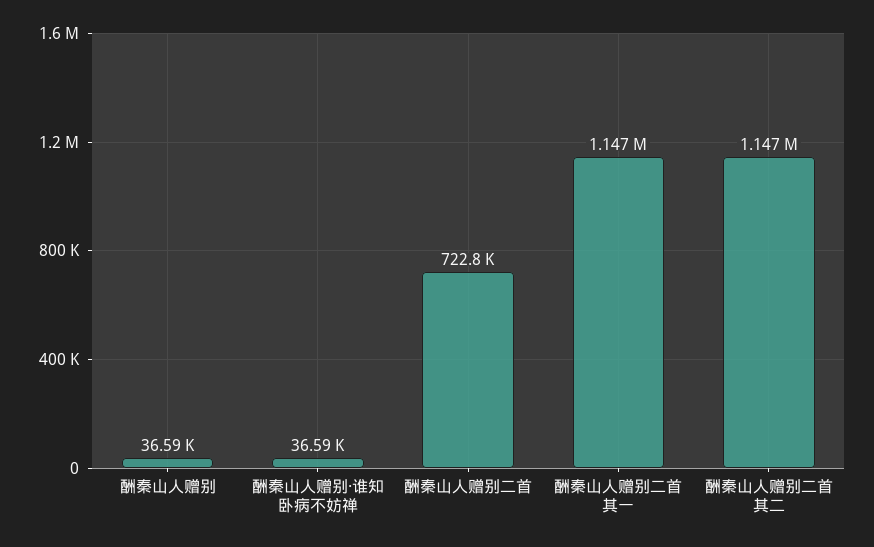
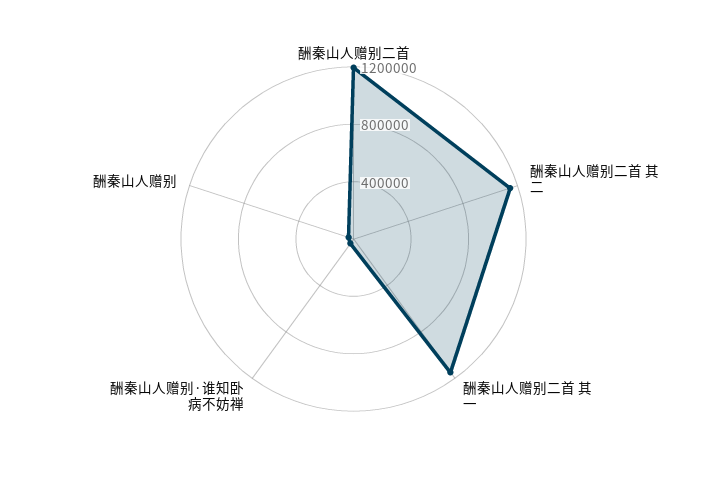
  {
    "酬秦山人赠别": 36590,
    "酬秦山人赠别·谁知卧病不妨禅": 36590,
-   "酬秦山人赠别二首": 722800,
+   "酬秦山人赠别二首": 1200000,
    "酬秦山人赠别二首 其一": 1147000,
    "酬秦山人赠别二首 其二": 1147000
  }

